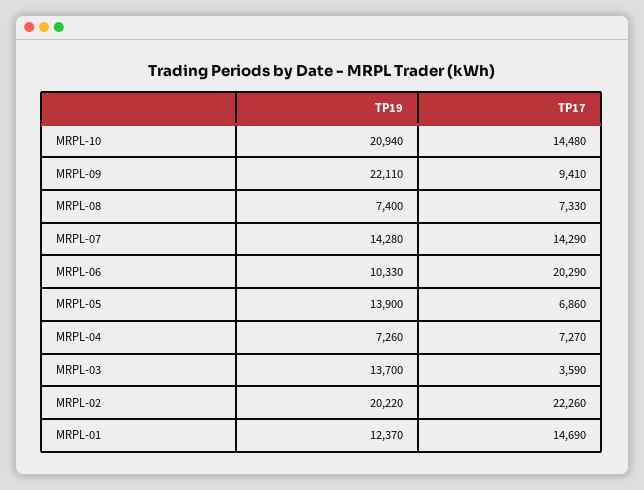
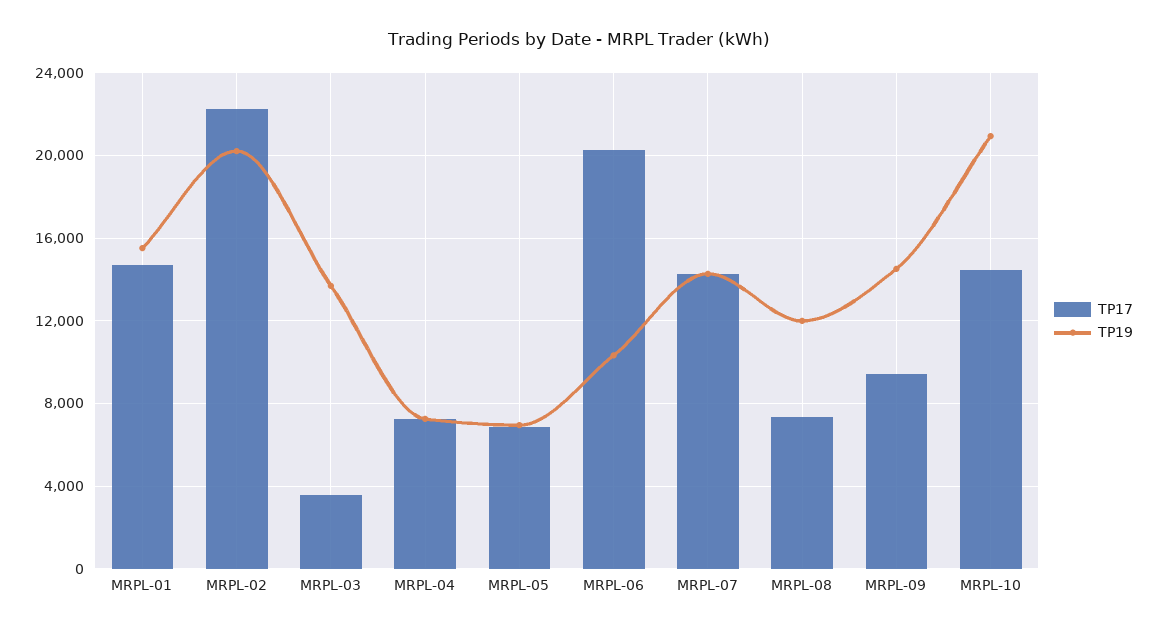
  {
    "TP19": {
      "MRPL-10": 20940,
-     "MRPL-09": 22110,
+     "MRPL-09": 14500,
-     "MRPL-08": 7400,
+     "MRPL-08": 12000,
      "MRPL-07": 14280,
      "MRPL-06": 10330,
-     "MRPL-05": 13900,
+     "MRPL-05": 7000,
      "MRPL-04": 7260,
      "MRPL-03": 13700,
      "MRPL-02": 20220,
-     "MRPL-01": 12370
+     "MRPL-01": 15500
    },
    "TP17": {
      "MRPL-10": 14480,
      "MRPL-09": 9410,
      "MRPL-08": 7330,
      "MRPL-07": 14290,
      "MRPL-06": 20290,
      "MRPL-05": 6860,
      "MRPL-04": 7270,
      "MRPL-03": 3590,
      "MRPL-02": 22260,
      "MRPL-01": 14690
    }
  }

